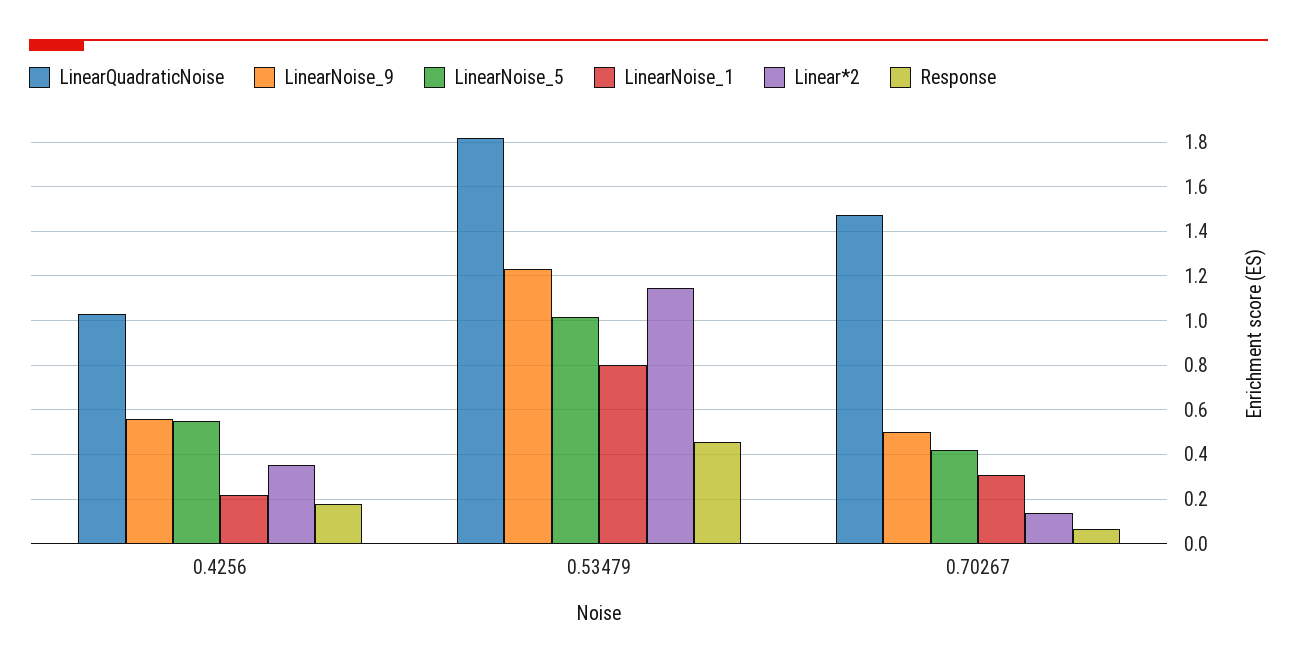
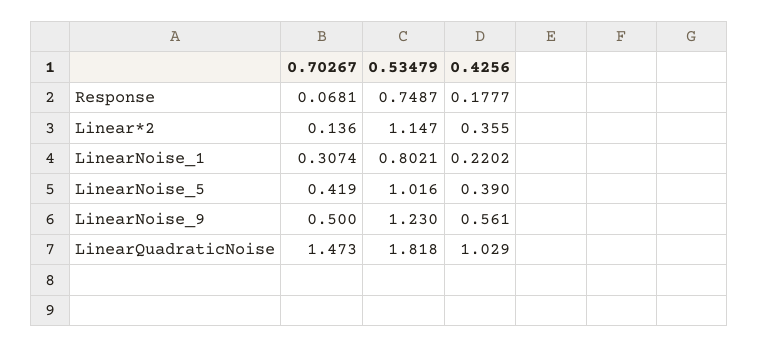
  {
    "LinearQuadraticNoise": {
      "0.4256": 1.029,
      "0.53479": 1.818,
      "0.70267": 1.473
    },
    "LinearNoise_9": {
      "0.4256": 0.561,
      "0.53479": 1.23,
      "0.70267": 0.5
    },
    "LinearNoise_5": {
-     "0.4256": 0.55,
+     "0.4256": 0.39,
      "0.53479": 1.016,
      "0.70267": 0.419
    },
    "LinearNoise_1": {
      "0.4256": 0.2202,
      "0.53479": 0.8021,
      "0.70267": 0.3074
    },
    "Linear*2": {
      "0.4256": 0.355,
      "0.53479": 1.147,
      "0.70267": 0.136
    },
    "Response": {
      "0.4256": 0.1777,
-     "0.53479": 0.45,
+     "0.53479": 0.7487,
      "0.70267": 0.0681
    }
  }

